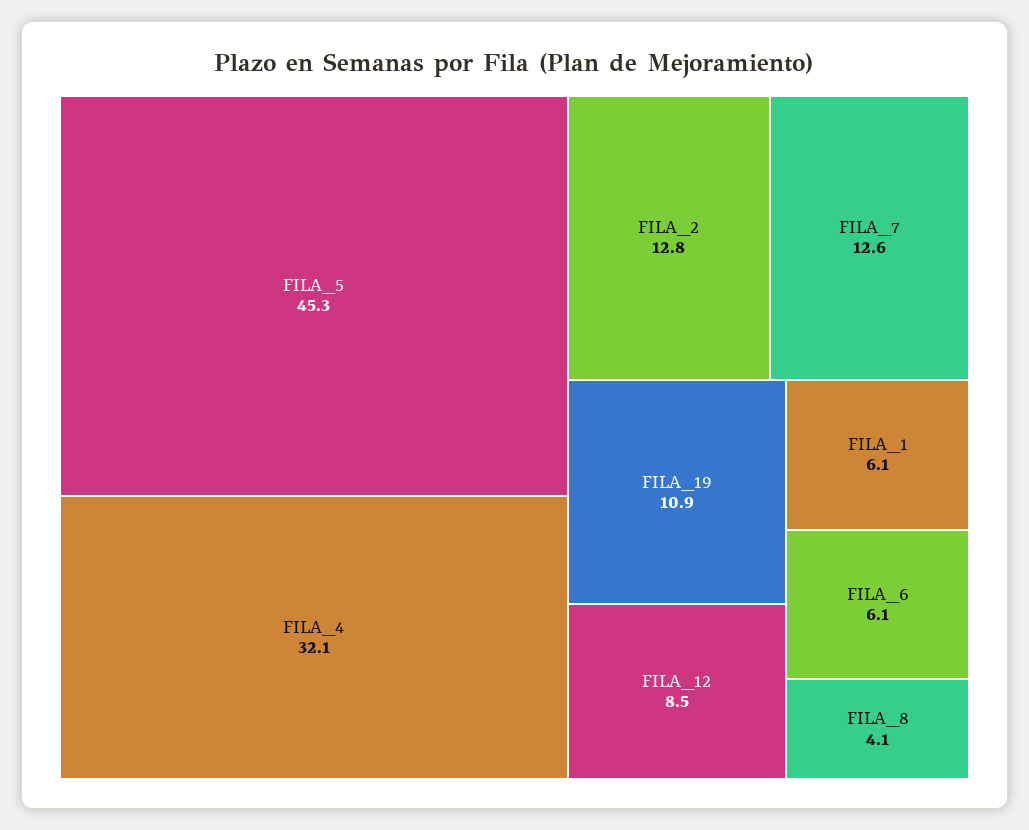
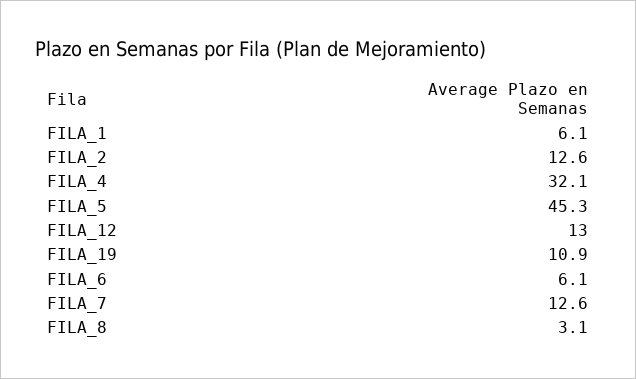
  {
    "FILA_5": 45.3,
    "FILA_4": 32.1,
-   "FILA_2": 12.8,
+   "FILA_2": 12.6,
    "FILA_7": 12.6,
    "FILA_19": 10.9,
-   "FILA_12": 8.5,
+   "FILA_12": 13,
    "FILA_1": 6.1,
    "FILA_6": 6.1,
-   "FILA_8": 4.1
+   "FILA_8": 3.1
  }

